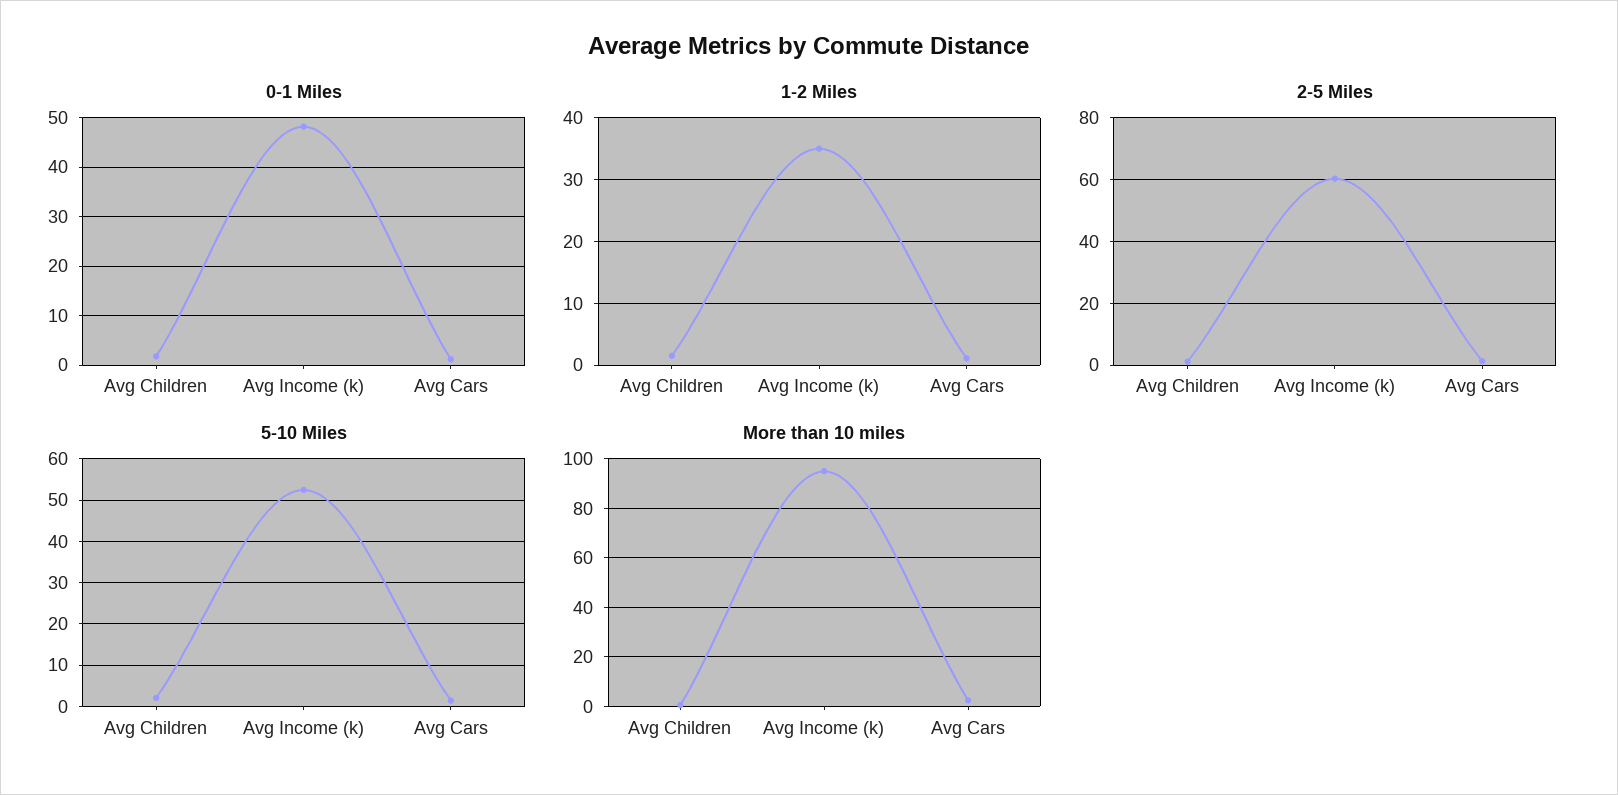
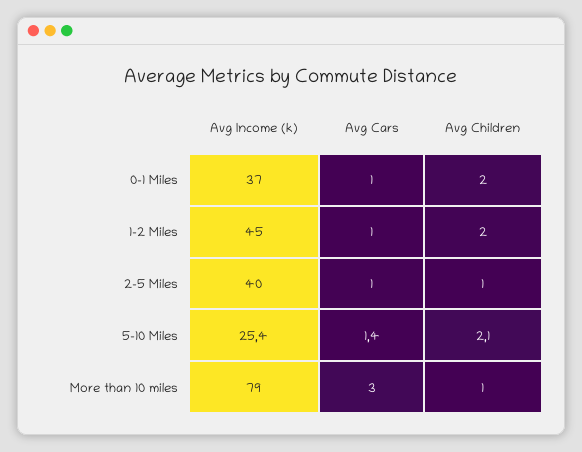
  {
    "0-1 Miles": {
      "Avg Children": 2,
-     "Avg Income (k)": 48,
+     "Avg Income (k)": 37,
      "Avg Cars": 1
    },
    "1-2 Miles": {
      "Avg Children": 2,
-     "Avg Income (k)": 35,
+     "Avg Income (k)": 45,
      "Avg Cars": 1
    },
    "2-5 Miles": {
      "Avg Children": 1,
-     "Avg Income (k)": 60,
+     "Avg Income (k)": 40,
      "Avg Cars": 1
    },
    "5-10 Miles": {
      "Avg Children": 2.1,
-     "Avg Income (k)": 52,
+     "Avg Income (k)": 25.4,
      "Avg Cars": 1.4
    },
    "More than 10 miles": {
      "Avg Children": 1,
-     "Avg Income (k)": 95,
+     "Avg Income (k)": 79,
      "Avg Cars": 3
    }
  }

